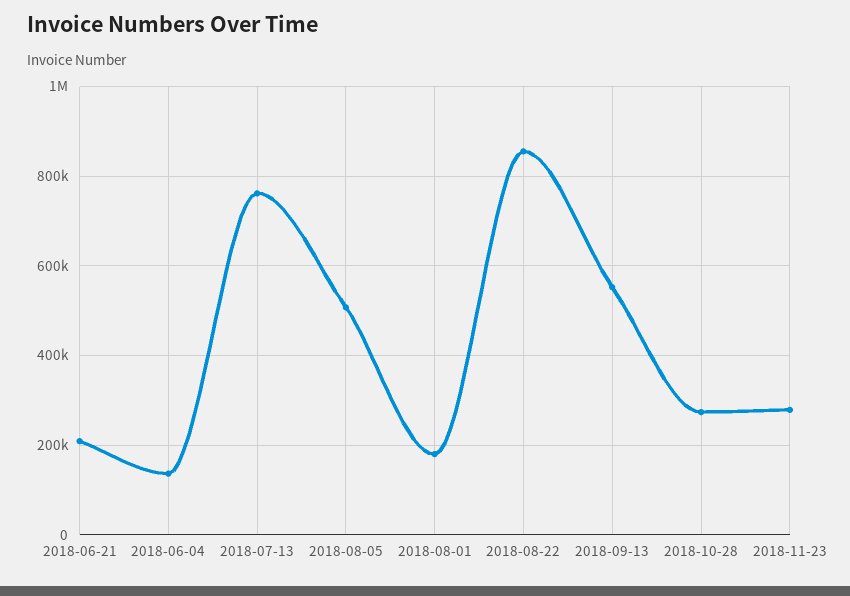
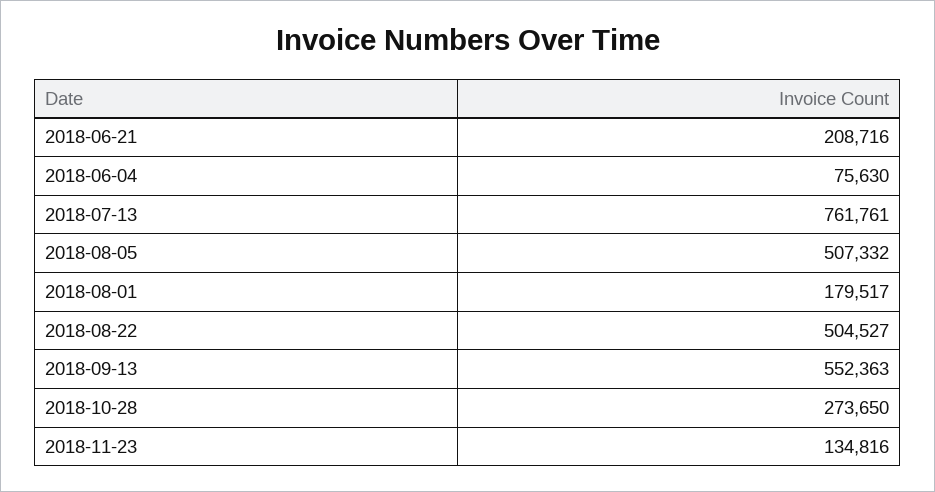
  {
    "2018-06-21": 208716,
-   "2018-06-04": 140000,
+   "2018-06-04": 75630,
    "2018-07-13": 761761,
    "2018-08-05": 507332,
    "2018-08-01": 179517,
-   "2018-08-22": 860000,
+   "2018-08-22": 504527,
    "2018-09-13": 552363,
    "2018-10-28": 273650,
-   "2018-11-23": 280000
+   "2018-11-23": 134816
  }

